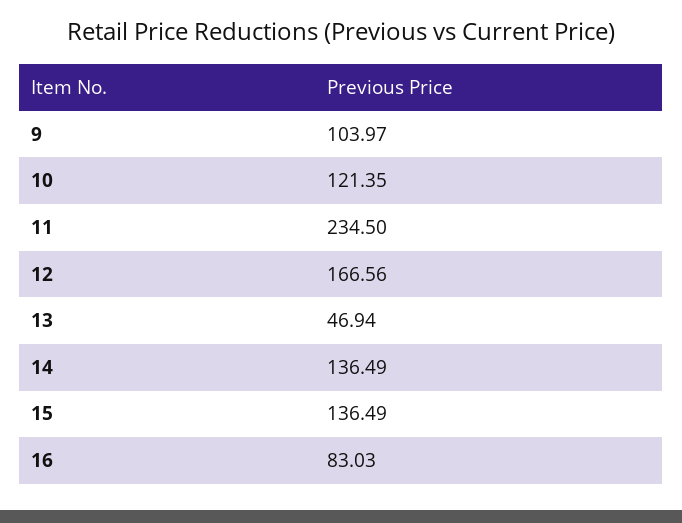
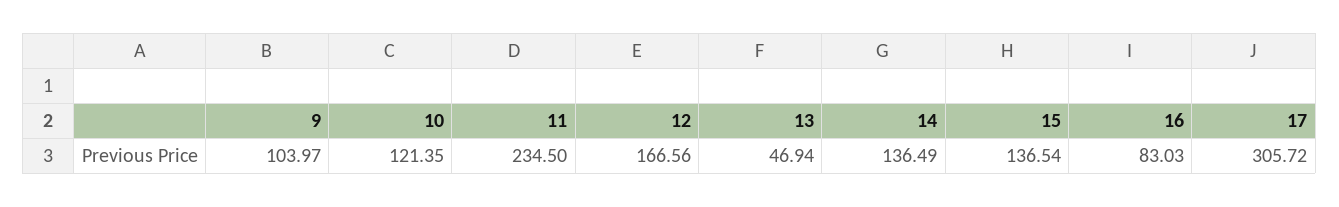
  {
    "9": 103.97,
    "10": 121.35,
    "11": 234.5,
    "12": 166.56,
    "13": 46.94,
    "14": 136.49,
-   "15": 136.49,
+   "15": 136.54,
-   "16": 83.03
+   "16": 83.03,
+   "17": 305.72
  }

